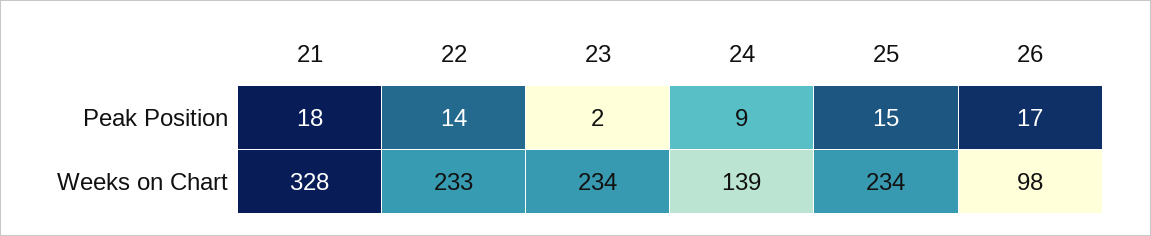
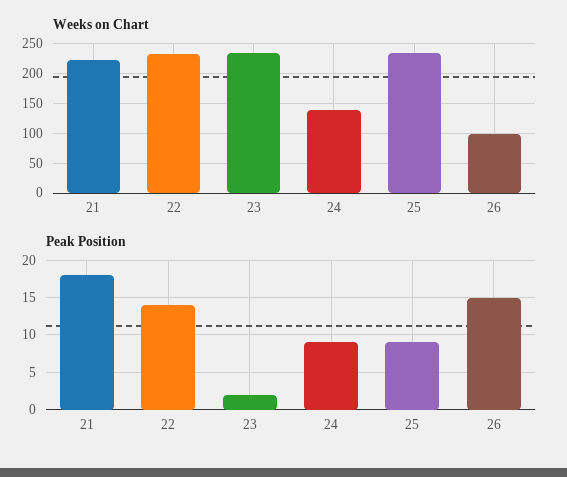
  {
    "Peak Position": {
      "21": 18,
      "22": 14,
      "23": 2,
      "24": 9,
-     "25": 15,
+     "25": 9,
-     "26": 17
+     "26": 15
    },
    "Weeks on Chart": {
-     "21": 328,
+     "21": 225,
      "22": 233,
      "23": 234,
      "24": 139,
      "25": 234,
      "26": 98
    }
  }

